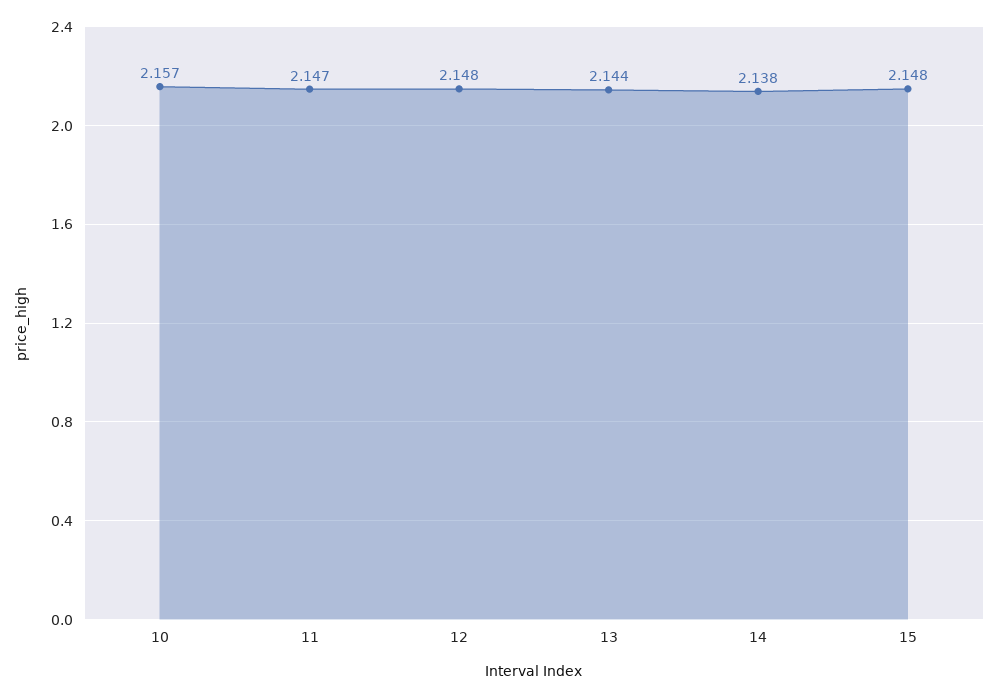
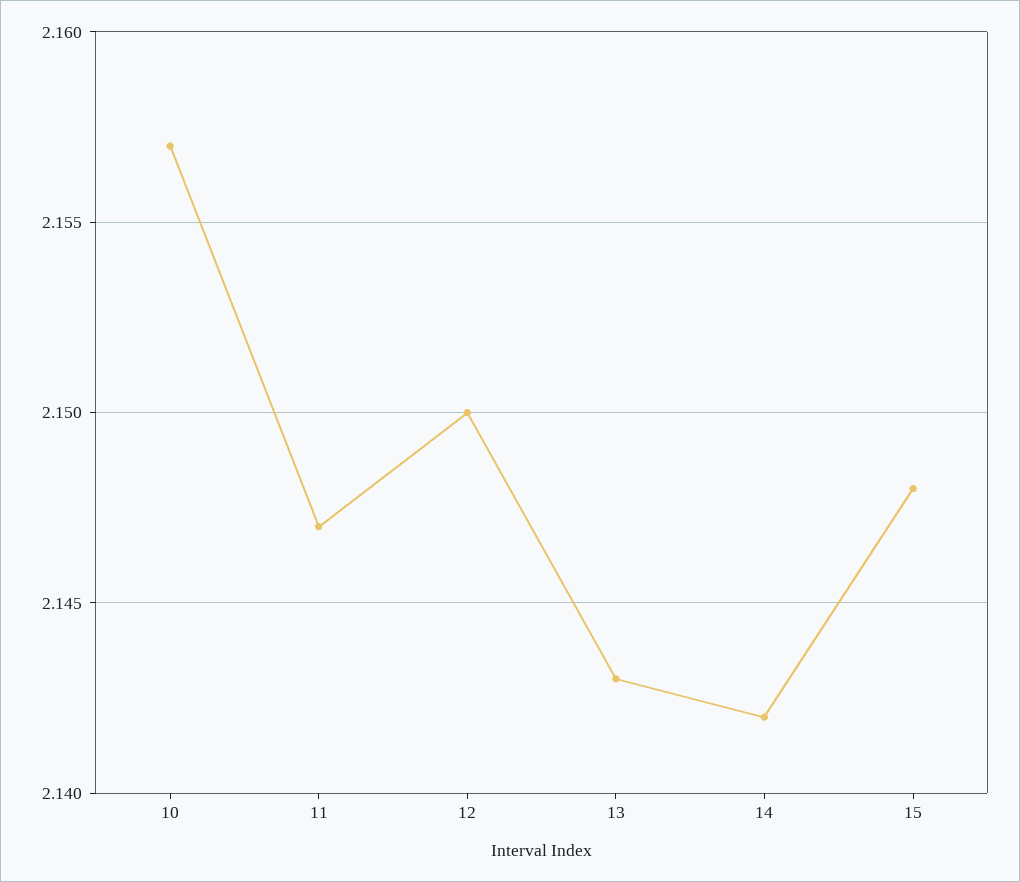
  {
    "10": 2.157,
    "11": 2.147,
-   "12": 2.148,
+   "12": 2.15,
-   "13": 2.144,
+   "13": 2.143,
-   "14": 2.138,
+   "14": 2.142,
    "15": 2.148
  }

